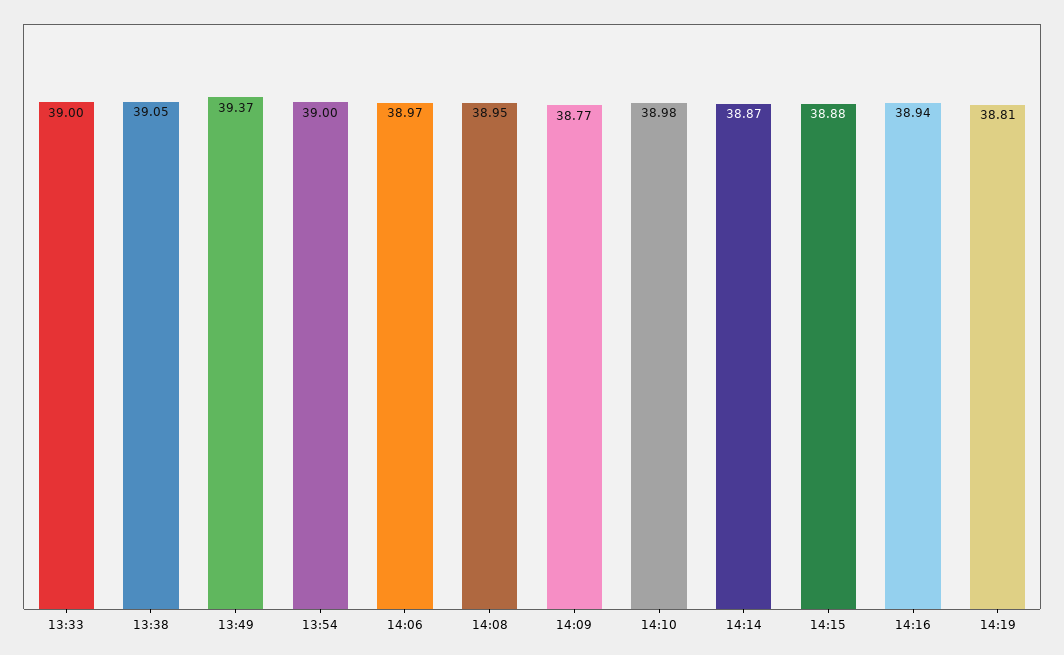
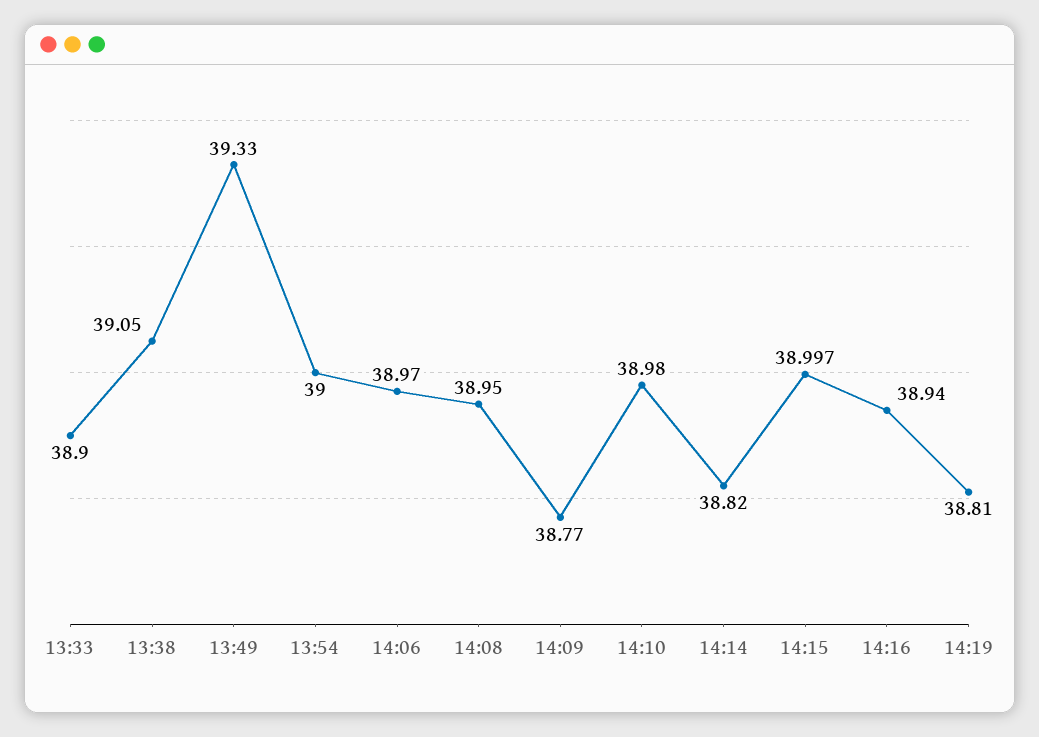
  {
-   "13:33": 39,
+   "13:33": 38.9,
    "13:38": 39.05,
-   "13:49": 39.37,
+   "13:49": 39.33,
    "13:54": 39,
    "14:06": 38.97,
    "14:08": 38.95,
    "14:09": 38.77,
    "14:10": 38.98,
-   "14:14": 38.87,
+   "14:14": 38.82,
-   "14:15": 38.88,
+   "14:15": 38.997,
    "14:16": 38.94,
    "14:19": 38.81
  }

